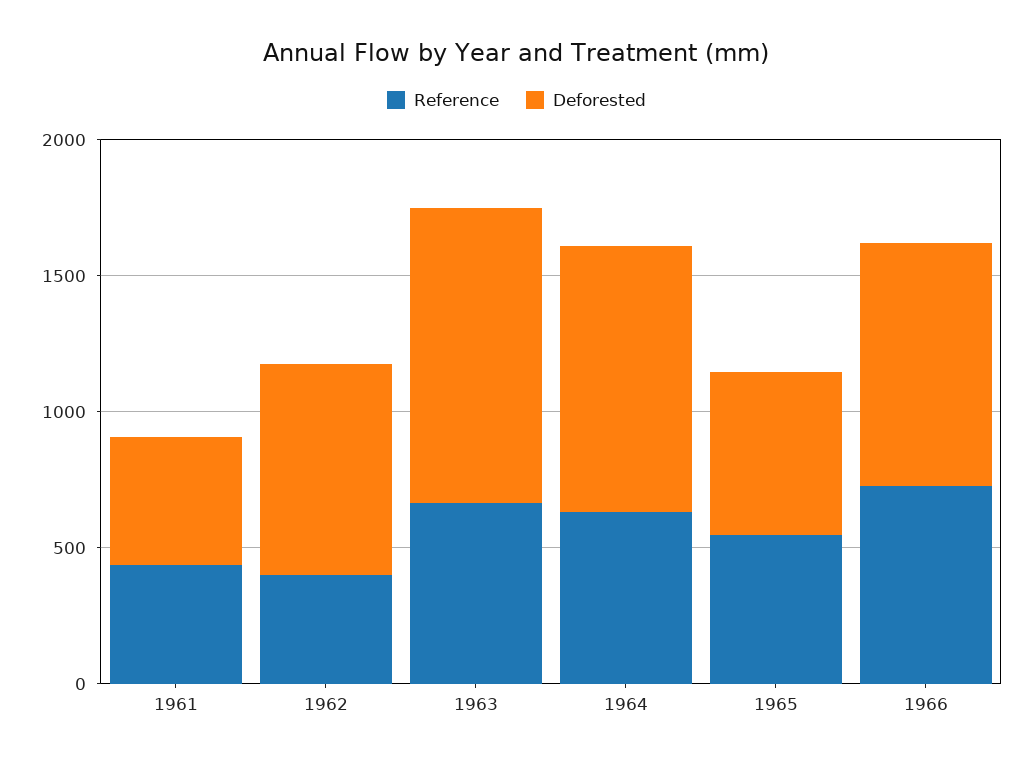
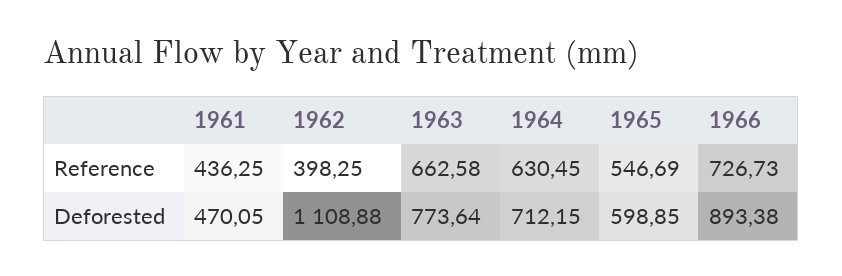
  {
    "Reference": {
      "1961": 436.25,
      "1962": 398.25,
      "1963": 662.58,
      "1964": 630.45,
      "1965": 546.69,
      "1966": 726.73
    },
    "Deforested": {
      "1961": 470.05,
-     "1962": 800,
+     "1962": 1108.88,
-     "1963": 1100,
+     "1963": 773.64,
-     "1964": 1000,
+     "1964": 712.15,
      "1965": 598.85,
      "1966": 893.38
    }
  }

